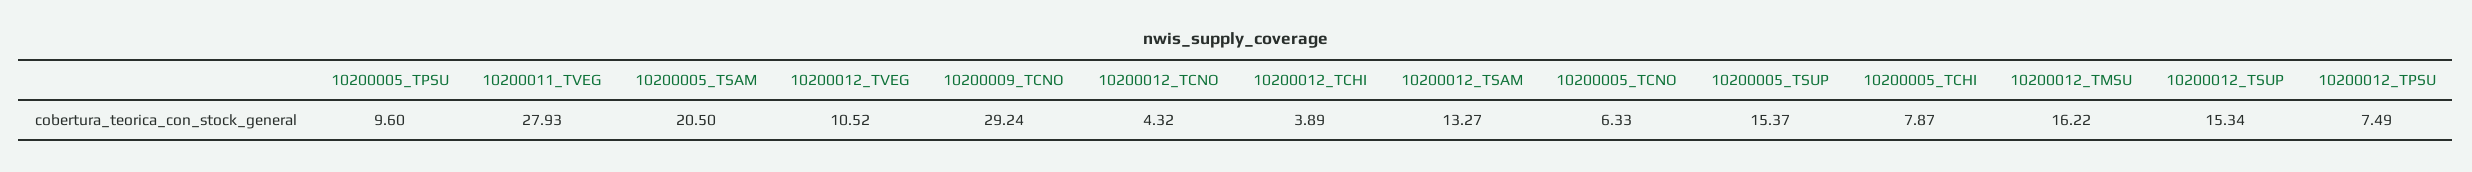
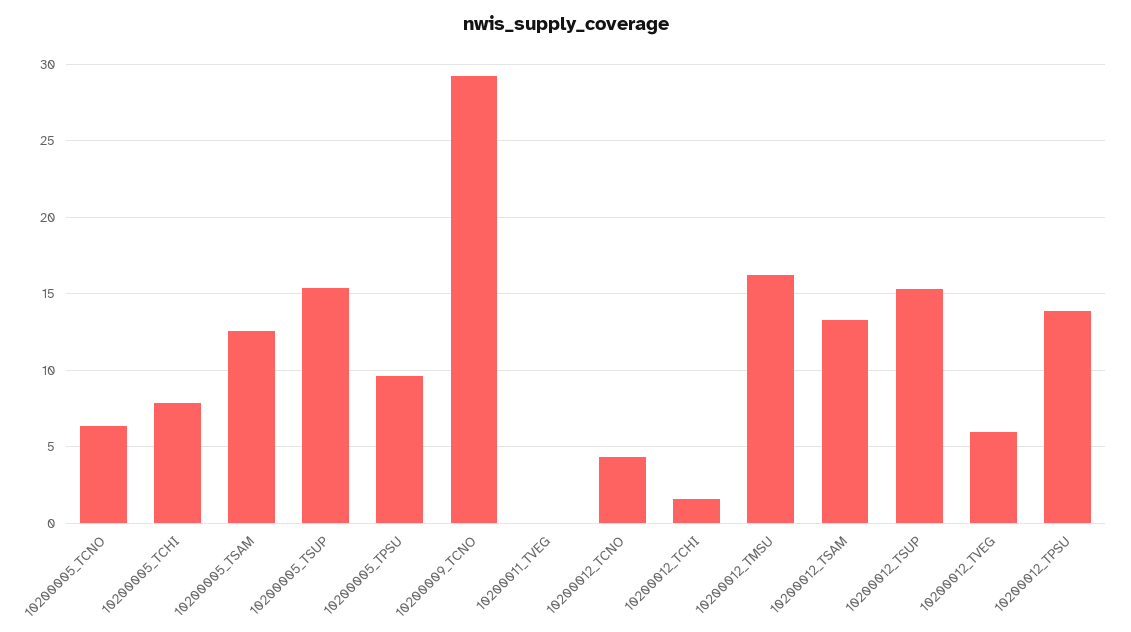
  {
    "10200005_TPSU": 9.6,
-   "10200011_TVEG": 27.93,
+   "10200011_TVEG": 0,
-   "10200005_TSAM": 20.5,
+   "10200005_TSAM": 12.5,
-   "10200012_TVEG": 10.52,
+   "10200012_TVEG": 6,
    "10200009_TCNO": 29.24,
    "10200012_TCNO": 4.32,
-   "10200012_TCHI": 3.89,
+   "10200012_TCHI": 1.5,
    "10200012_TSAM": 13.27,
    "10200005_TCNO": 6.33,
    "10200005_TSUP": 15.37,
    "10200005_TCHI": 7.87,
    "10200012_TMSU": 16.22,
    "10200012_TSUP": 15.34,
-   "10200012_TPSU": 7.49
+   "10200012_TPSU": 14
  }

